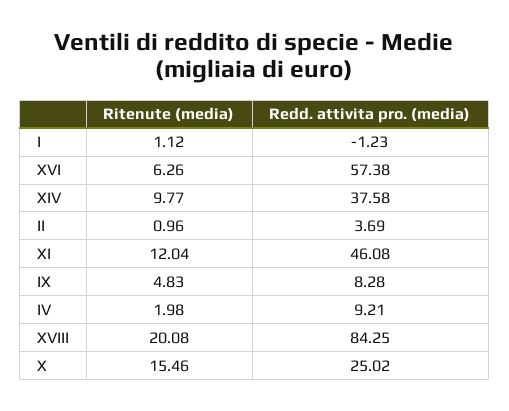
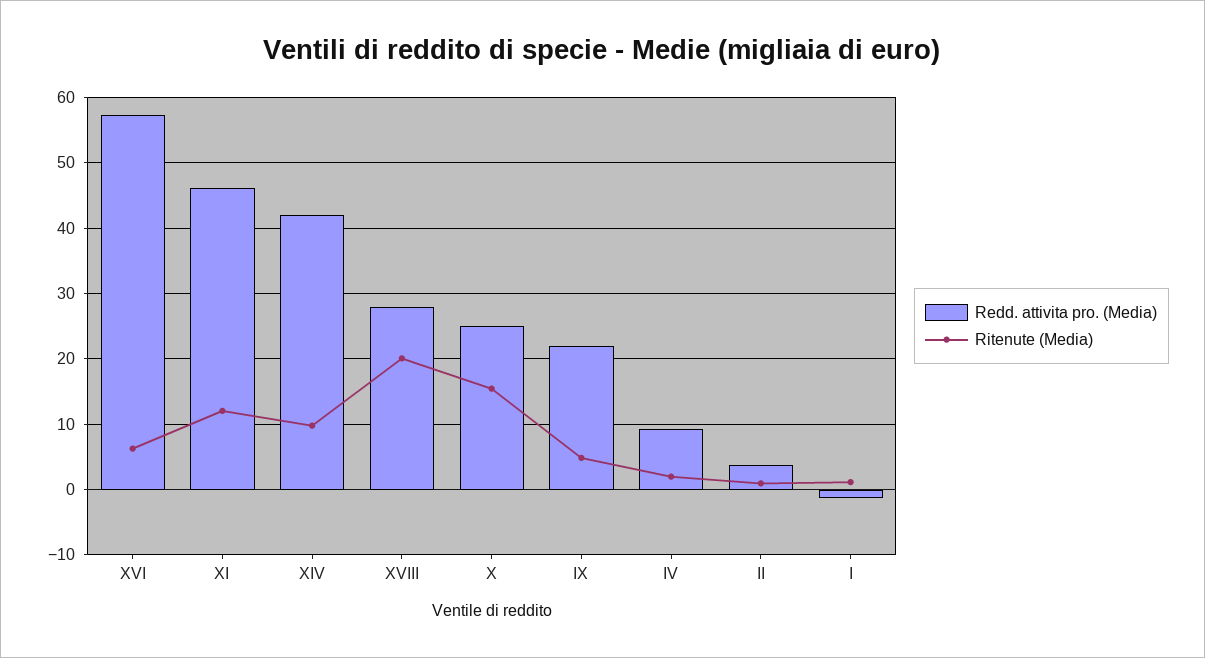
  {
    "Ritenute (media)": {
      "I": 1.12,
      "XVI": 6.26,
      "XIV": 9.77,
      "II": 0.96,
      "XI": 12.04,
      "IX": 4.83,
      "IV": 1.98,
      "XVIII": 20.08,
      "X": 15.46
    },
    "Redd. attivita pro. (media)": {
      "I": -1.23,
      "XVI": 57.38,
-     "XIV": 37.58,
+     "XIV": 42,
      "II": 3.69,
      "XI": 46.08,
-     "IX": 8.28,
+     "IX": 22,
      "IV": 9.21,
-     "XVIII": 84.25,
+     "XVIII": 28,
      "X": 25.02
    }
  }

